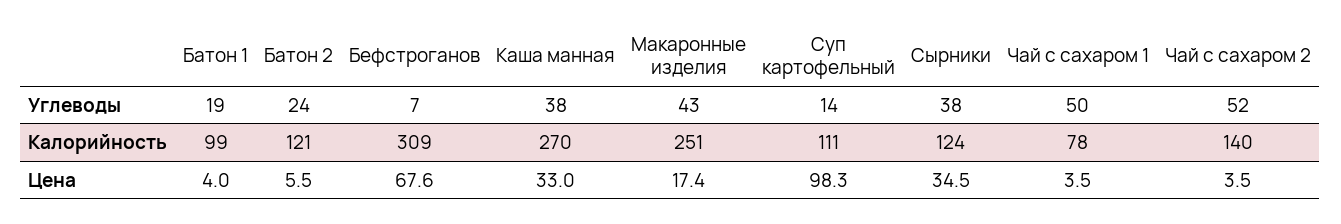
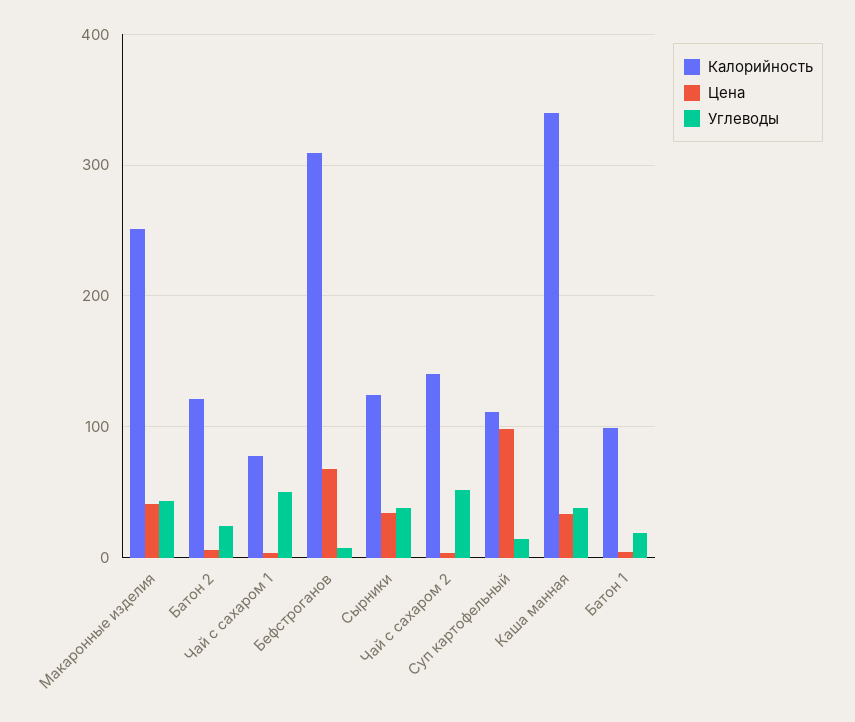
  {
    "Углеводы": {
      "Батон 1": 19,
      "Батон 2": 24,
      "Бефстроганов": 7,
      "Каша манная": 38,
      "Макаронные изделия": 43,
      "Суп картофельный": 14,
      "Сырники": 38,
      "Чай с сахаром 1": 50,
      "Чай с сахаром 2": 52
    },
    "Калорийность": {
      "Батон 1": 99,
      "Батон 2": 121,
      "Бефстроганов": 309,
-     "Каша манная": 270,
+     "Каша манная": 340,
      "Макаронные изделия": 251,
      "Суп картофельный": 111,
      "Сырники": 124,
      "Чай с сахаром 1": 78,
      "Чай с сахаром 2": 140
    },
    "Цена": {
      "Батон 1": 4,
      "Батон 2": 5.5,
      "Бефстроганов": 67.6,
      "Каша манная": 33,
-     "Макаронные изделия": 17.4,
+     "Макаронные изделия": 40,
      "Суп картофельный": 98.3,
      "Сырники": 34.5,
      "Чай с сахаром 1": 3.5,
      "Чай с сахаром 2": 3.5
    }
  }

